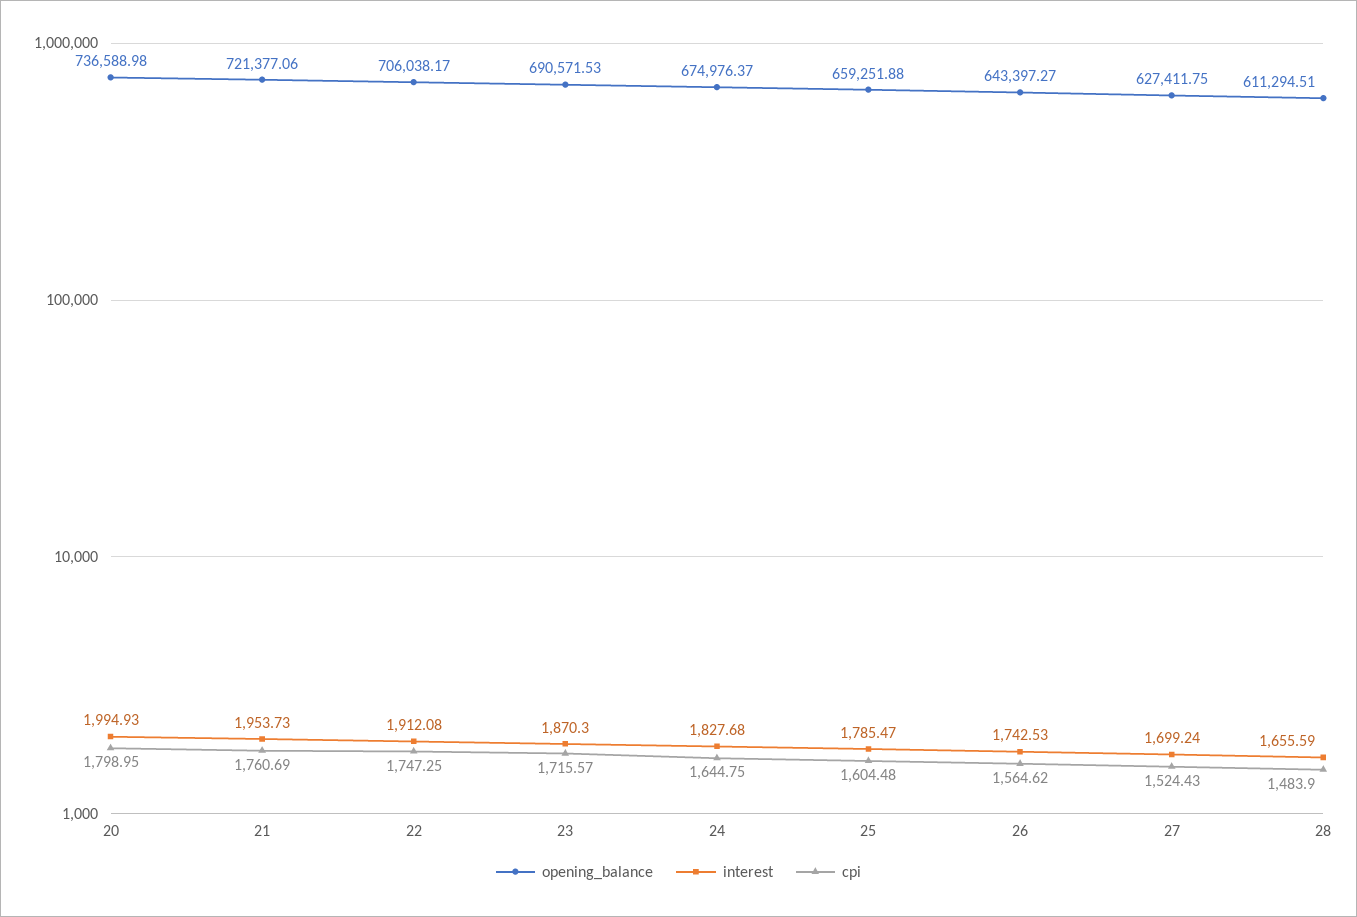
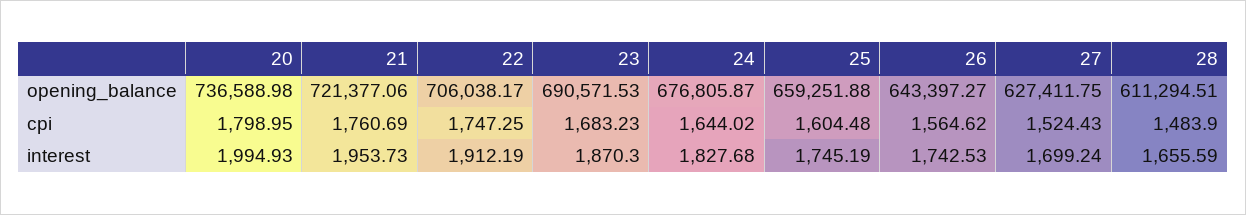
  {
    "opening_balance": {
      "20": 736588.98,
      "21": 721377.06,
      "22": 706038.17,
      "23": 690571.53,
-     "24": 674976.37,
+     "24": 676805.87,
      "25": 659251.88,
      "26": 643397.27,
      "27": 627411.75,
      "28": 611294.51
    },
    "interest": {
      "20": 1994.93,
      "21": 1953.73,
-     "22": 1912.08,
+     "22": 1912.19,
      "23": 1870.3,
      "24": 1827.68,
-     "25": 1785.47,
+     "25": 1745.19,
      "26": 1742.53,
      "27": 1699.24,
      "28": 1655.59
    },
    "cpi": {
      "20": 1798.95,
      "21": 1760.69,
      "22": 1747.25,
-     "23": 1715.57,
+     "23": 1683.23,
-     "24": 1644.75,
+     "24": 1644.02,
      "25": 1604.48,
      "26": 1564.62,
      "27": 1524.43,
      "28": 1483.9
    }
  }

